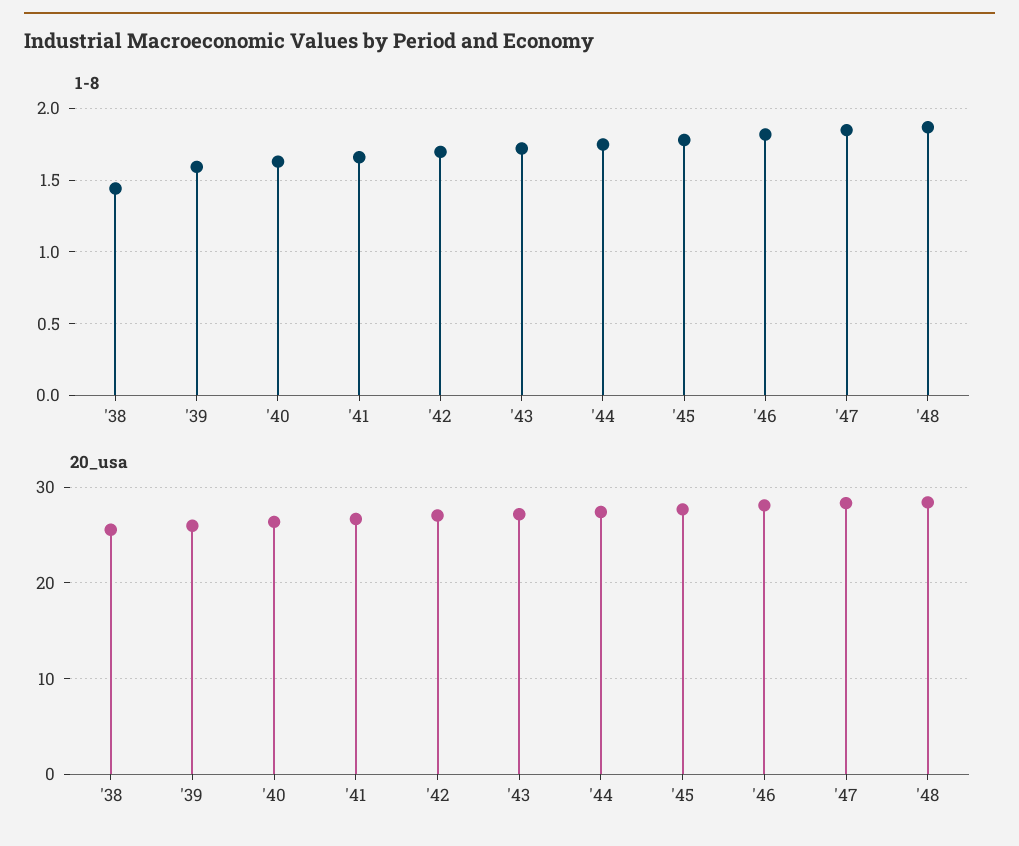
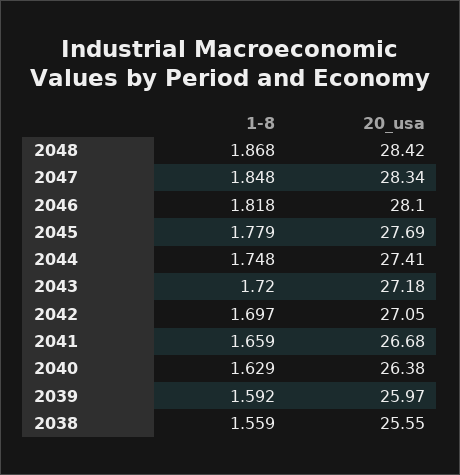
  {
    "1-8": {
-     "'38": 1.45,
+     "'38": 1.559,
      "'39": 1.592,
      "'40": 1.629,
      "'41": 1.659,
      "'42": 1.697,
      "'43": 1.72,
      "'44": 1.748,
      "'45": 1.779,
      "'46": 1.818,
      "'47": 1.848,
      "'48": 1.868
    },
    "20_usa": {
      "'38": 25.55,
      "'39": 25.97,
      "'40": 26.38,
      "'41": 26.68,
      "'42": 27.05,
      "'43": 27.18,
      "'44": 27.41,
      "'45": 27.69,
      "'46": 28.1,
      "'47": 28.34,
      "'48": 28.42
    }
  }

